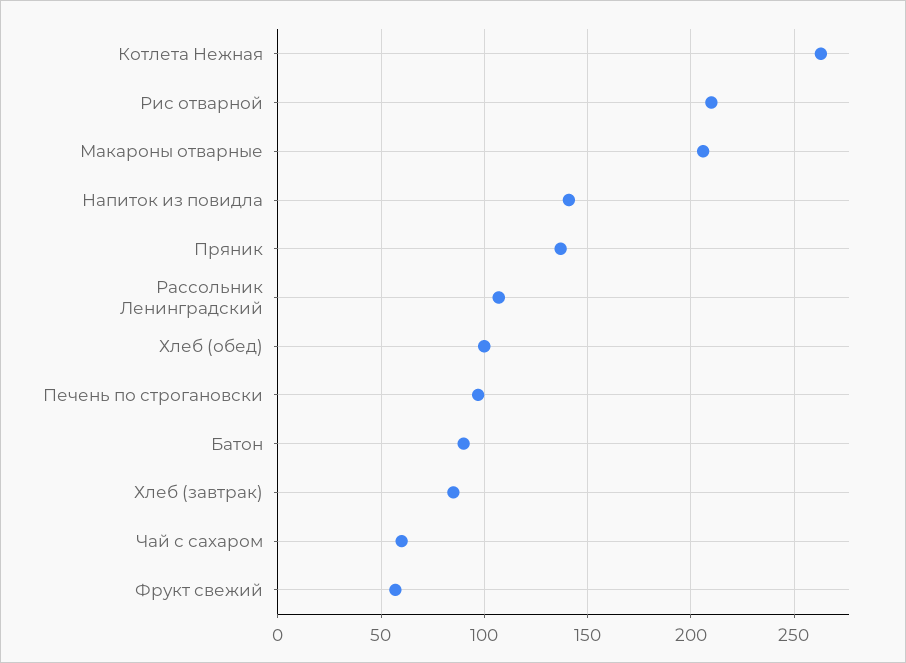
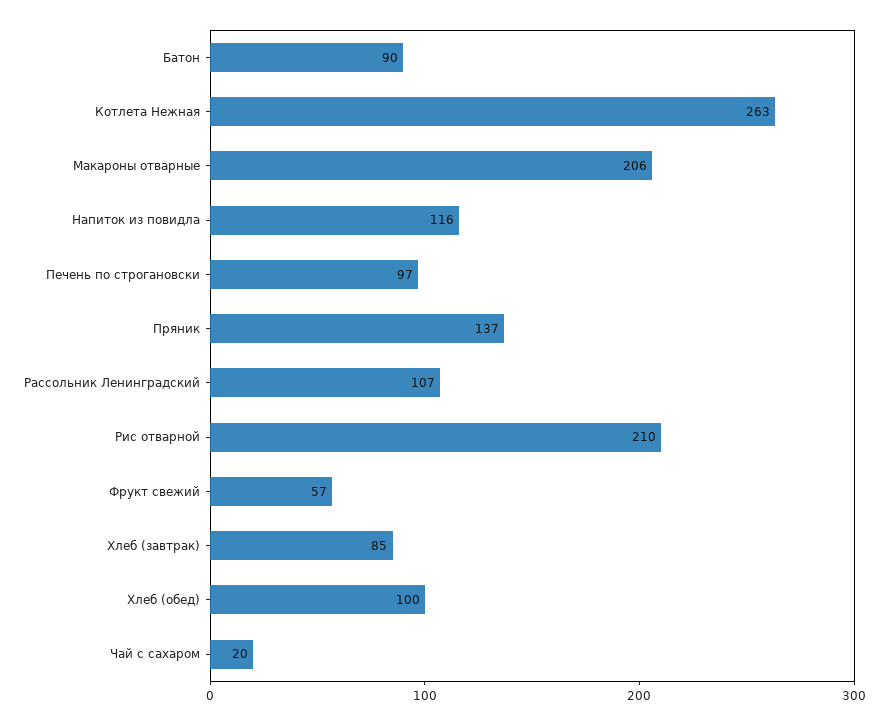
  {
    "Котлета Нежная": 263,
    "Рис отварной": 210,
    "Макароны отварные": 206,
-   "Напиток из повидла": 140,
+   "Напиток из повидла": 116,
    "Пряник": 137,
    "Рассольник Ленинградский": 107,
    "Хлеб (обед)": 100,
    "Печень по строгановски": 97,
    "Батон": 90,
    "Хлеб (завтрак)": 85,
-   "Чай с сахаром": 60,
+   "Чай с сахаром": 20,
    "Фрукт свежий": 57
  }

